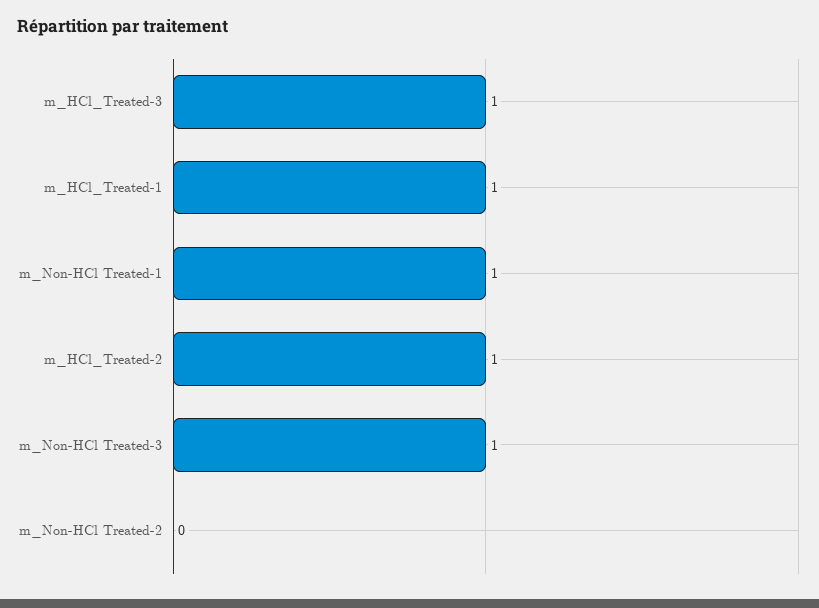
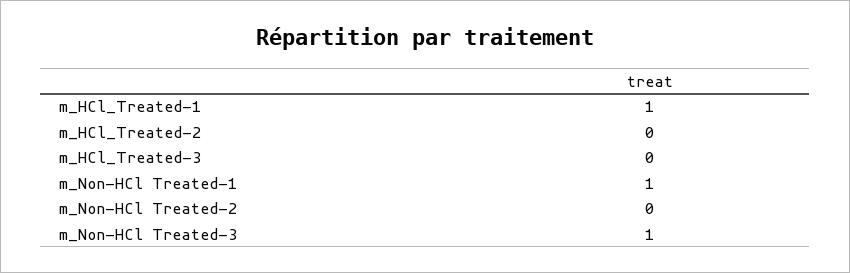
  {
-   "m_HCl_Treated-3": 1,
+   "m_HCl_Treated-3": 0,
    "m_HCl_Treated-1": 1,
    "m_Non-HCl Treated-1": 1,
-   "m_HCl_Treated-2": 1,
+   "m_HCl_Treated-2": 0,
    "m_Non-HCl Treated-3": 1,
    "m_Non-HCl Treated-2": 0
  }

